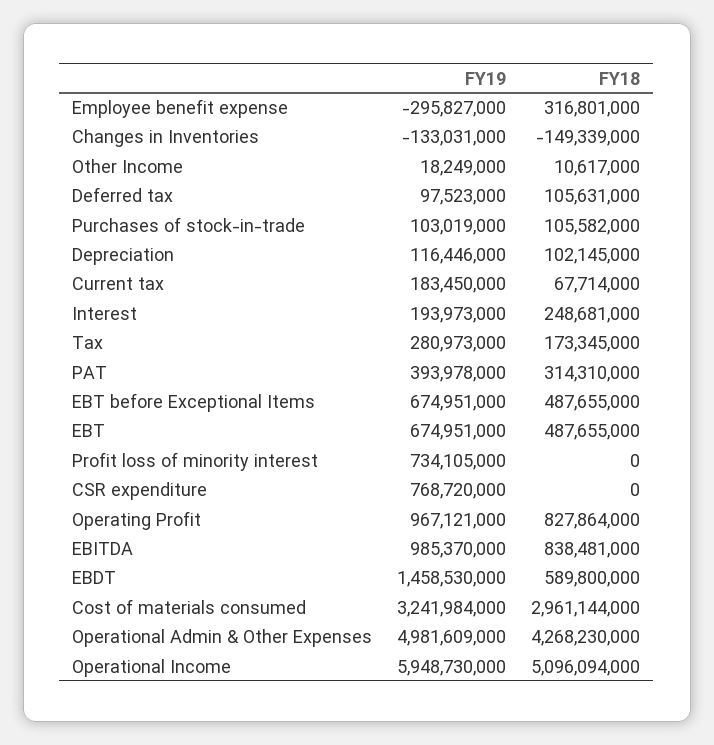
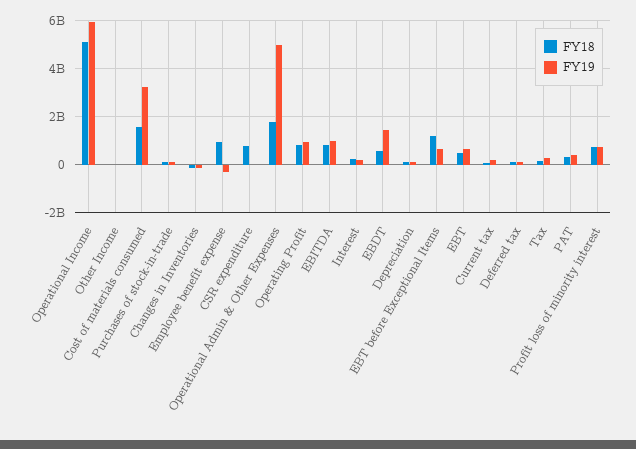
  {
    "FY19": {
      "Employee benefit expense": -295827000,
      "Changes in Inventories": -133031000,
      "Other Income": 18249000,
      "Deferred tax": 97523000,
      "Purchases of stock-in-trade": 103019000,
      "Depreciation": 116446000,
      "Current tax": 183450000,
      "Interest": 193973000,
      "Tax": 280973000,
      "PAT": 393978000,
      "EBT before Exceptional Items": 674951000,
      "EBT": 674951000,
      "Profit loss of minority interest": 734105000,
-     "CSR expenditure": 768720000,
+     "CSR expenditure": 0,
      "Operating Profit": 967121000,
      "EBITDA": 985370000,
      "EBDT": 1458530000,
      "Cost of materials consumed": 3241984000,
      "Operational Admin & Other Expenses": 4981609000,
      "Operational Income": 5948730000
    },
    "FY18": {
-     "Employee benefit expense": 316801000,
+     "Employee benefit expense": 1000000000,
      "Changes in Inventories": -149339000,
      "Other Income": 10617000,
      "Deferred tax": 105631000,
      "Purchases of stock-in-trade": 105582000,
      "Depreciation": 102145000,
      "Current tax": 67714000,
      "Interest": 248681000,
      "Tax": 173345000,
      "PAT": 314310000,
-     "EBT before Exceptional Items": 487655000,
+     "EBT before Exceptional Items": 1250000000,
      "EBT": 487655000,
-     "Profit loss of minority interest": 0,
+     "Profit loss of minority interest": 750000000,
-     "CSR expenditure": 0,
+     "CSR expenditure": 750000000,
      "Operating Profit": 827864000,
      "EBITDA": 838481000,
      "EBDT": 589800000,
-     "Cost of materials consumed": 2961144000,
+     "Cost of materials consumed": 1500000000,
-     "Operational Admin & Other Expenses": 4268230000,
+     "Operational Admin & Other Expenses": 1750000000,
      "Operational Income": 5096094000
    }
  }

